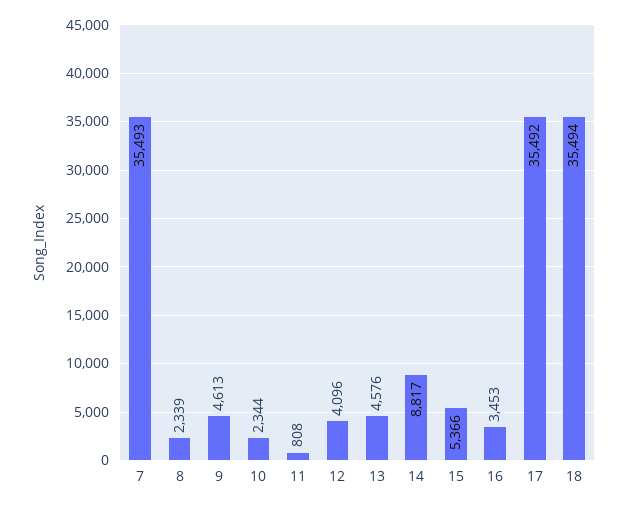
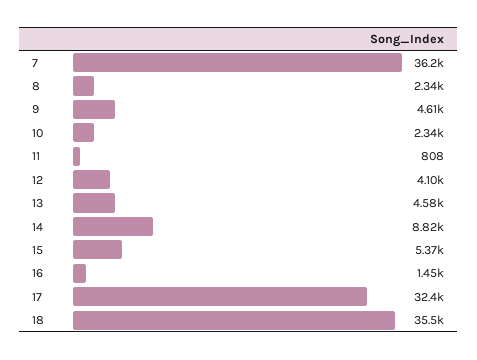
  {
-   "7": 35493,
+   "7": 36200,
    "8": 2339,
    "9": 4613,
    "10": 2344,
    "11": 808,
    "12": 4096,
    "13": 4576,
    "14": 8817,
    "15": 5366,
-   "16": 3453,
+   "16": 1450,
-   "17": 35492,
+   "17": 32400,
    "18": 35494
  }

